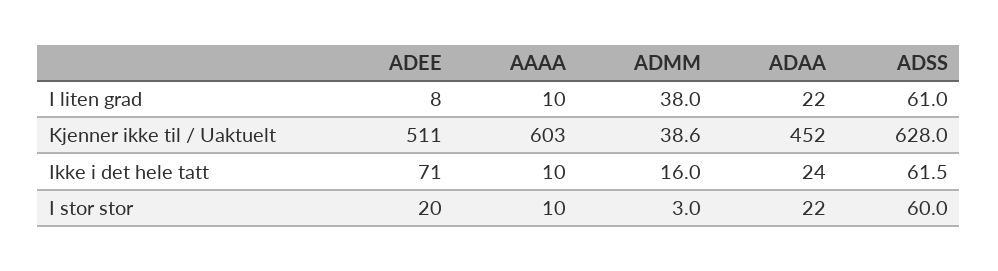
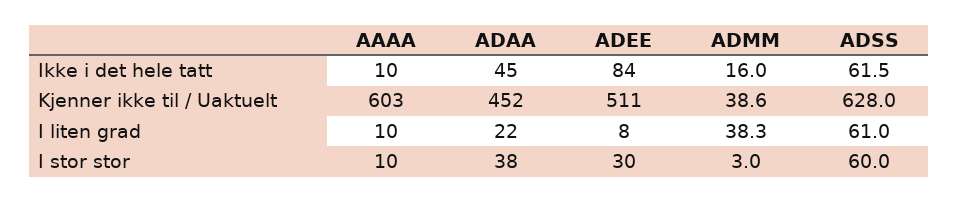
  {
    "ADEE": {
      "I liten grad": 8,
      "Kjenner ikke til / Uaktuelt": 511,
-     "Ikke i det hele tatt": 71,
+     "Ikke i det hele tatt": 84,
-     "I stor stor": 20
+     "I stor stor": 30
    },
    "AAAA": {
      "I liten grad": 10,
      "Kjenner ikke til / Uaktuelt": 603,
      "Ikke i det hele tatt": 10,
      "I stor stor": 10
    },
    "ADMM": {
-     "I liten grad": 38,
+     "I liten grad": 38.3,
      "Kjenner ikke til / Uaktuelt": 38.6,
      "Ikke i det hele tatt": 16,
      "I stor stor": 3
    },
    "ADAA": {
      "I liten grad": 22,
      "Kjenner ikke til / Uaktuelt": 452,
-     "Ikke i det hele tatt": 24,
+     "Ikke i det hele tatt": 45,
-     "I stor stor": 22
+     "I stor stor": 38
    },
    "ADSS": {
      "I liten grad": 61,
      "Kjenner ikke til / Uaktuelt": 628,
      "Ikke i det hele tatt": 61.5,
      "I stor stor": 60
    }
  }

